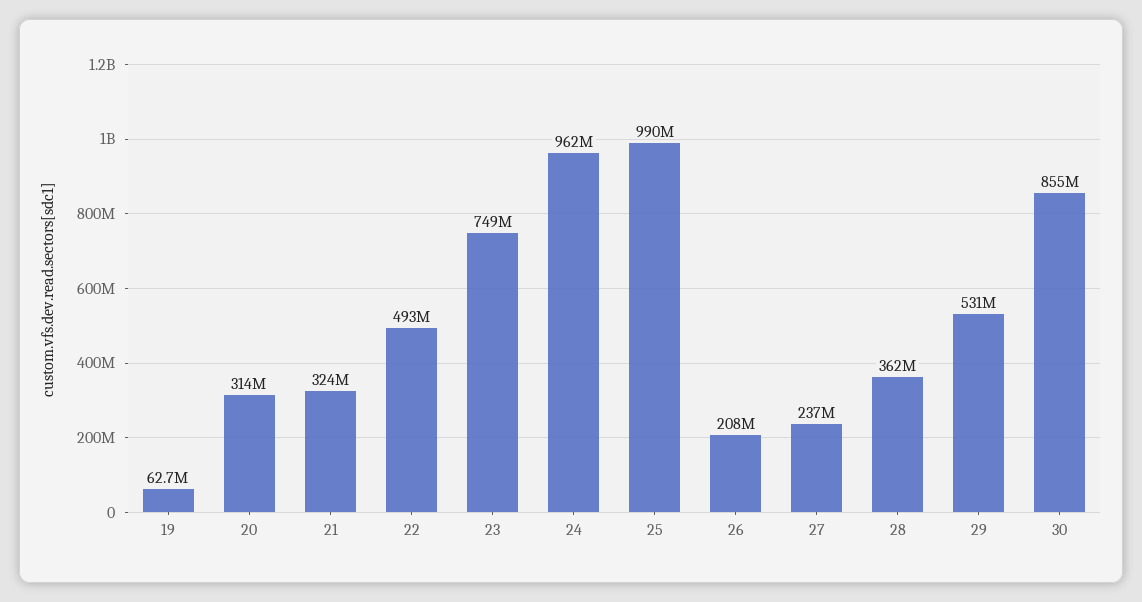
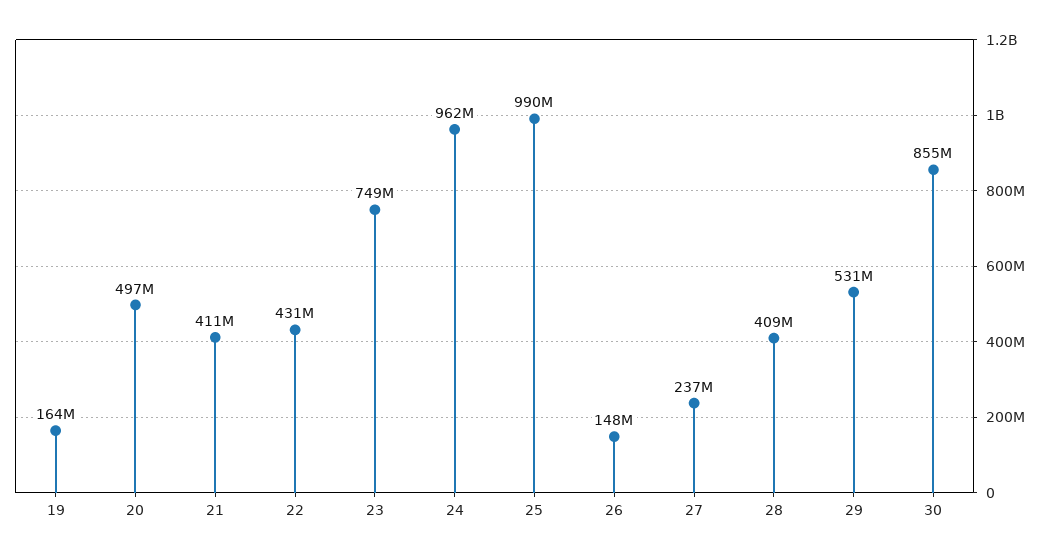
  {
-   "19": 62700000,
+   "19": 164000000,
-   "20": 314000000,
+   "20": 497000000,
-   "21": 324000000,
+   "21": 411000000,
-   "22": 493000000,
+   "22": 431000000,
    "23": 749000000,
    "24": 962000000,
    "25": 990000000,
-   "26": 208000000,
+   "26": 148000000,
    "27": 237000000,
-   "28": 362000000,
+   "28": 409000000,
    "29": 531000000,
    "30": 855000000
  }

